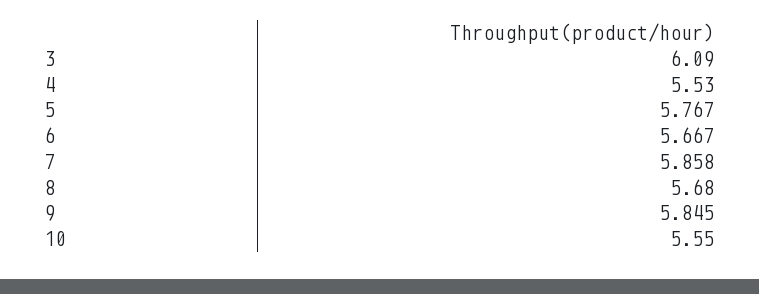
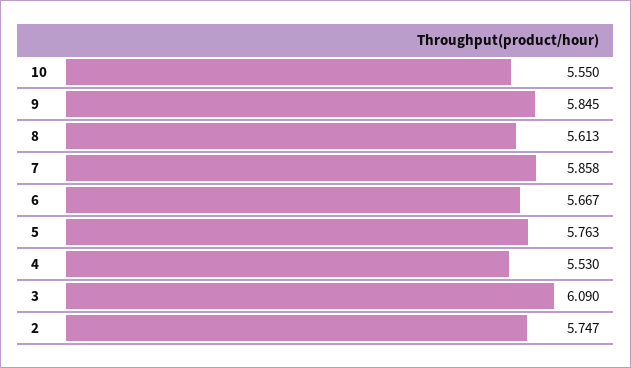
  {
    "3": 6.09,
    "4": 5.53,
-   "5": 5.767,
+   "5": 5.763,
    "6": 5.667,
    "7": 5.858,
-   "8": 5.68,
+   "8": 5.613,
    "9": 5.845,
-   "10": 5.55
+   "10": 5.55,
+   "2": 5.747
  }

